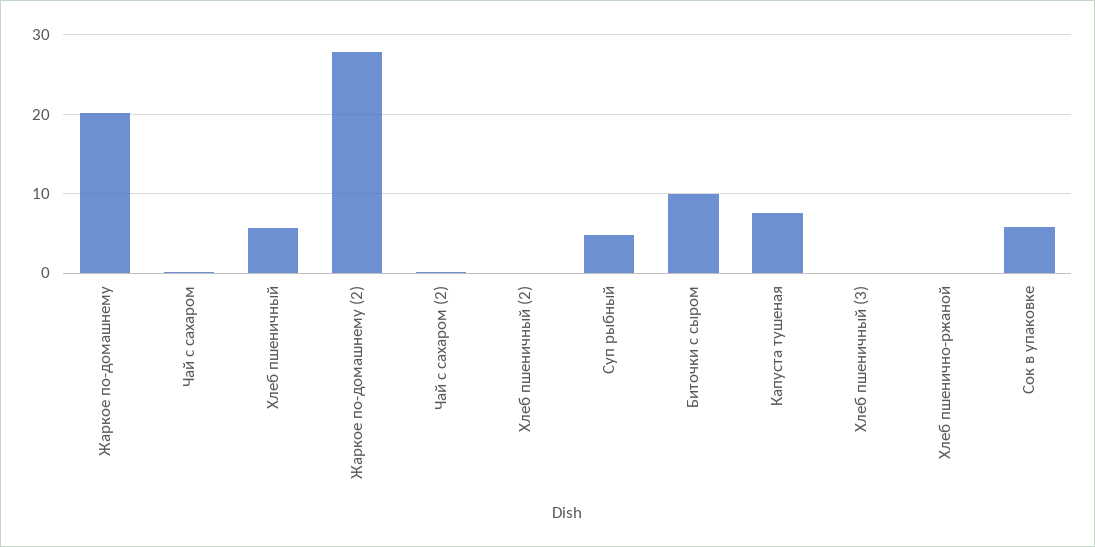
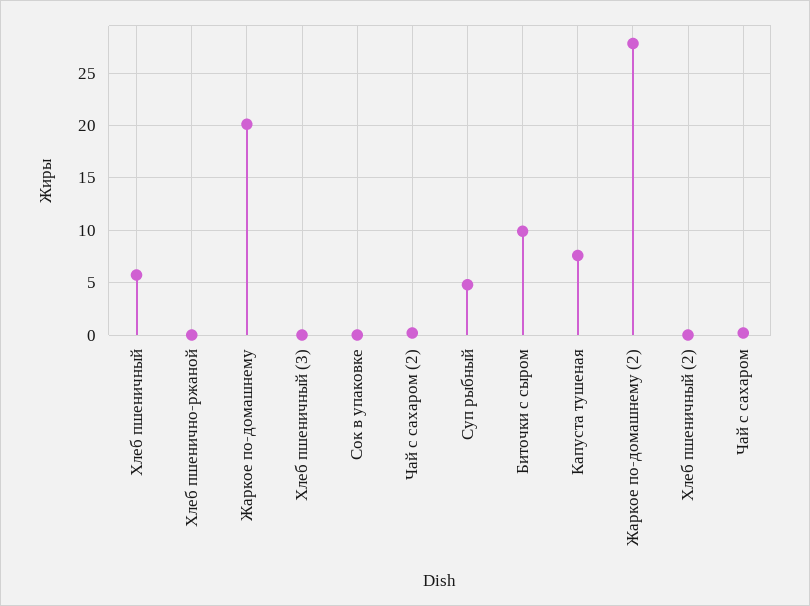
  {
    "Жаркое по-домашнему": 20,
    "Чай с сахаром": 0,
    "Хлеб пшеничный": 6,
    "Жаркое по-домашнему (2)": 28,
    "Чай с сахаром (2)": 0,
    "Хлеб пшеничный (2)": 0,
    "Суп рыбный": 5,
    "Биточки с сыром": 10,
    "Капуста тушеная": 8,
    "Хлеб пшеничный (3)": 0,
    "Хлеб пшенично-ржаной": 0,
-   "Сок в упаковке": 6
+   "Сок в упаковке": 0
  }

